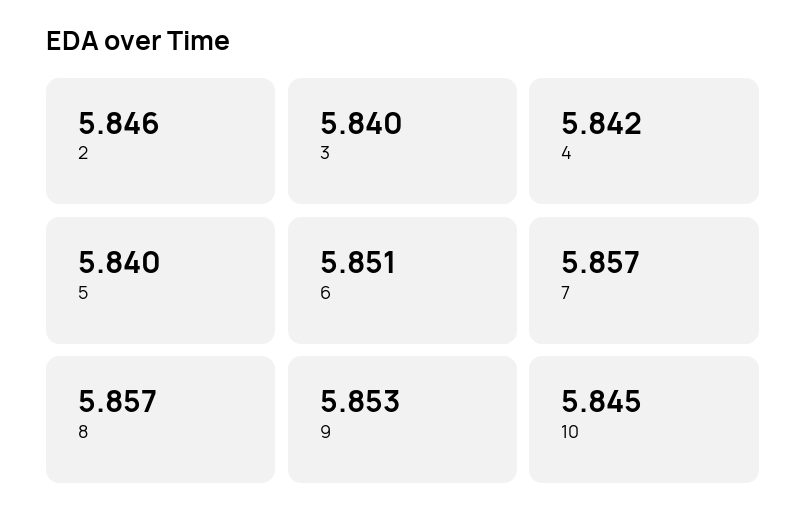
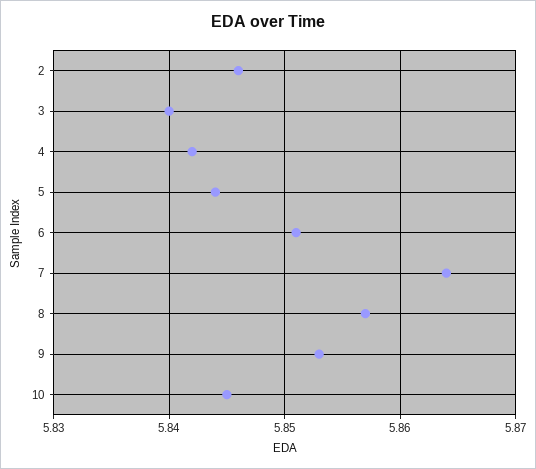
  {
    "2": 5.846,
    "3": 5.84,
    "4": 5.842,
-   "5": 5.84,
+   "5": 5.844,
    "6": 5.851,
-   "7": 5.857,
+   "7": 5.864,
    "8": 5.857,
    "9": 5.853,
    "10": 5.845
  }

